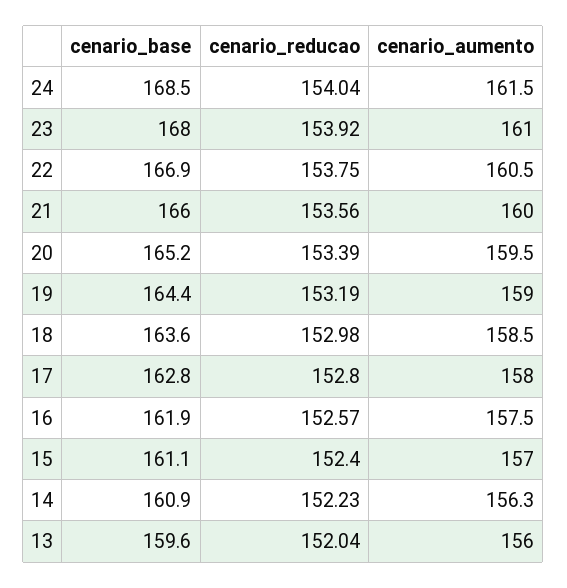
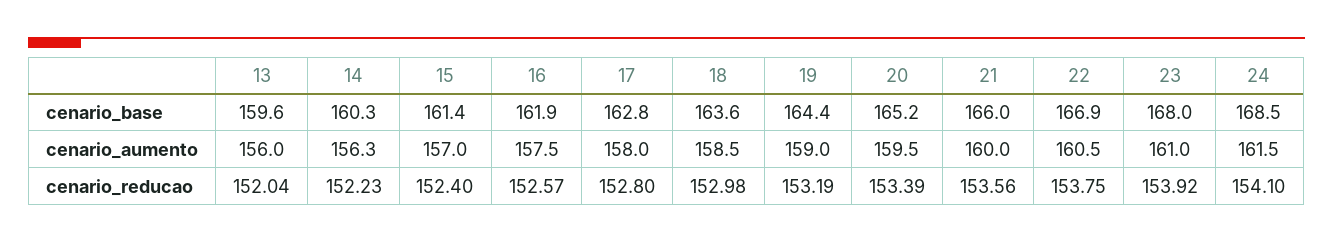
  {
    "cenario_base": {
      "24": 168.5,
      "23": 168,
      "22": 166.9,
      "21": 166,
      "20": 165.2,
      "19": 164.4,
      "18": 163.6,
      "17": 162.8,
      "16": 161.9,
-     "15": 161.1,
+     "15": 161.4,
-     "14": 160.9,
+     "14": 160.3,
      "13": 159.6
    },
    "cenario_reducao": {
-     "24": 154.04,
+     "24": 154.1,
      "23": 153.92,
      "22": 153.75,
      "21": 153.56,
      "20": 153.39,
      "19": 153.19,
      "18": 152.98,
      "17": 152.8,
      "16": 152.57,
      "15": 152.4,
      "14": 152.23,
      "13": 152.04
    },
    "cenario_aumento": {
      "24": 161.5,
      "23": 161,
      "22": 160.5,
      "21": 160,
      "20": 159.5,
      "19": 159,
      "18": 158.5,
      "17": 158,
      "16": 157.5,
      "15": 157,
      "14": 156.3,
      "13": 156
    }
  }

